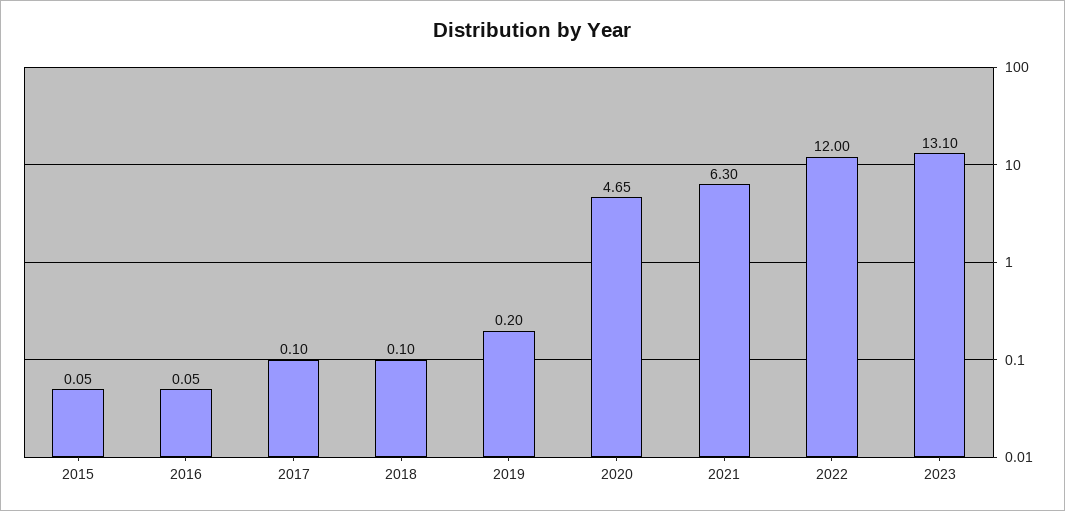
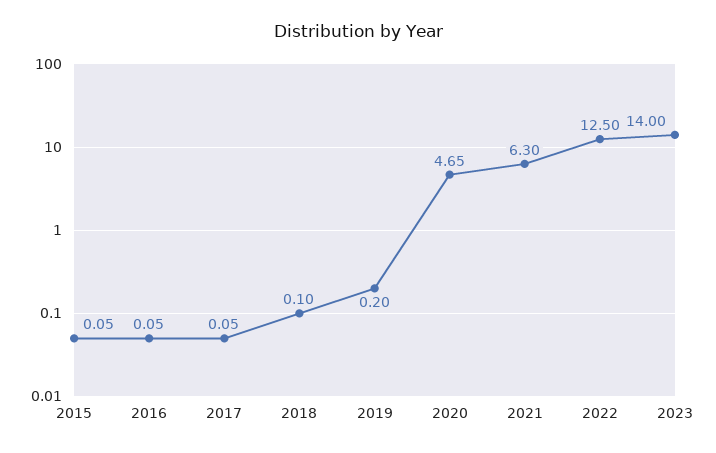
  {
    "2015": 0.05,
    "2016": 0.05,
-   "2017": 0.1,
+   "2017": 0.05,
    "2018": 0.1,
    "2019": 0.2,
    "2020": 4.65,
    "2021": 6.3,
-   "2022": 12,
+   "2022": 12.5,
-   "2023": 13.1
+   "2023": 14
  }

